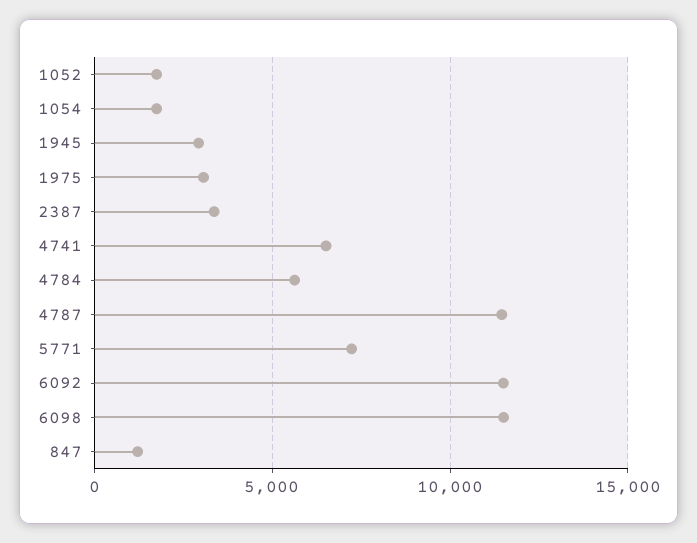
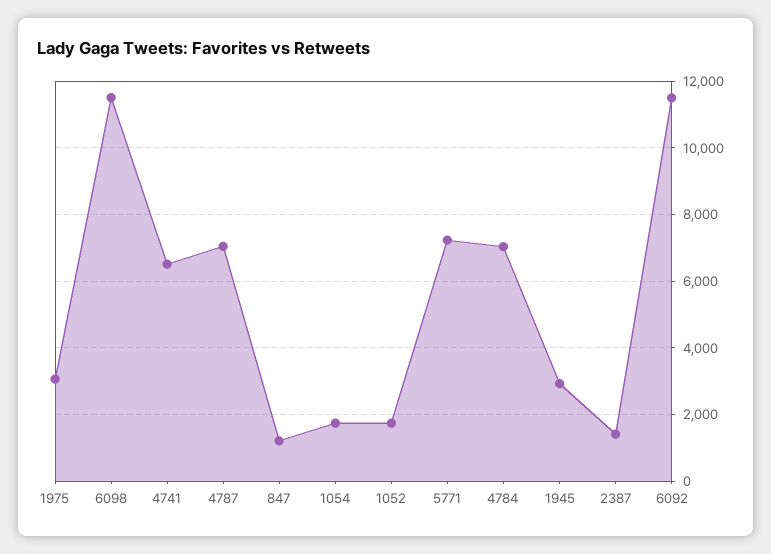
  {
    "1052": 1800,
    "1054": 1800,
    "1945": 3000,
    "1975": 3000,
-   "2387": 3500,
+   "2387": 1400,
    "4741": 6600,
-   "4784": 5500,
+   "4784": 7000,
-   "4787": 11500,
+   "4787": 7000,
    "5771": 7200,
    "6092": 11400,
    "6098": 11600,
    "847": 1200
  }

